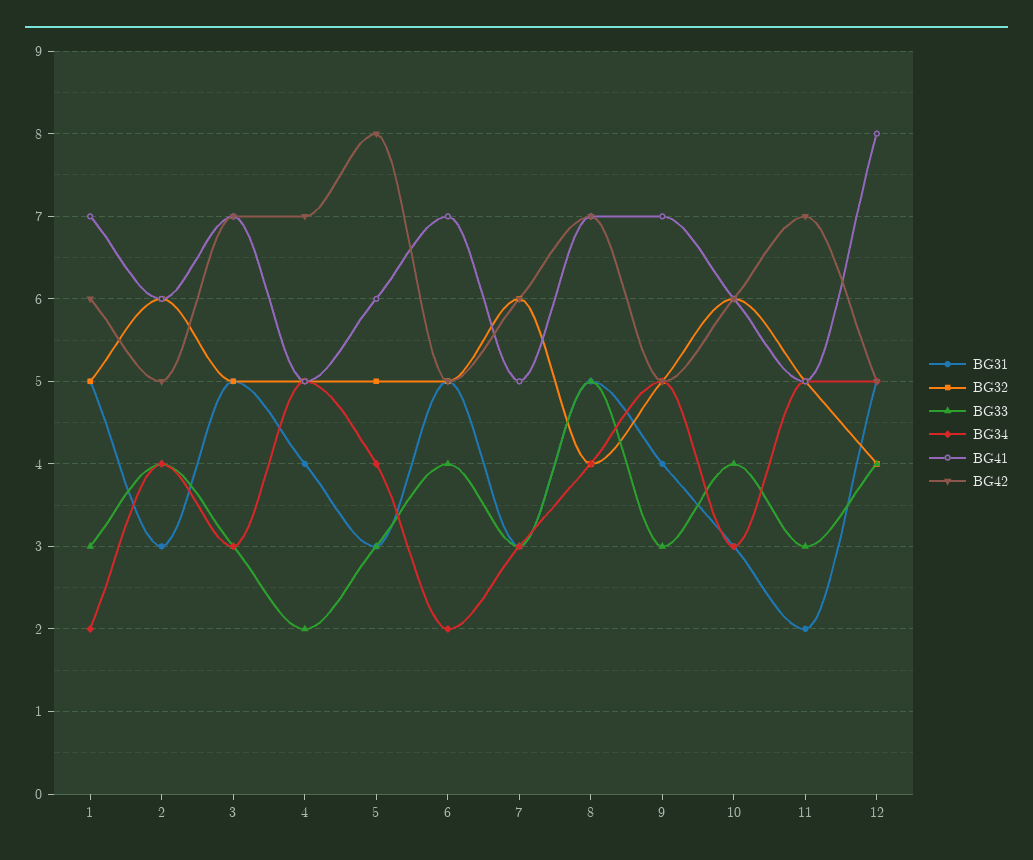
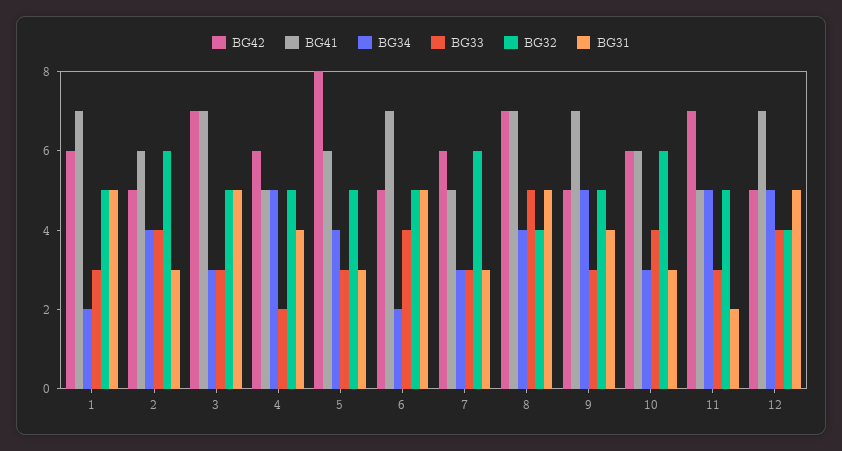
  {
    "BG31": {
      "1": 5,
      "2": 3,
      "3": 5,
      "4": 4,
      "5": 3,
      "6": 5,
      "7": 3,
      "8": 5,
      "9": 4,
      "10": 3,
      "11": 2,
      "12": 5
    },
    "BG32": {
      "1": 5,
      "2": 6,
      "3": 5,
      "4": 5,
      "5": 5,
      "6": 5,
      "7": 6,
      "8": 4,
      "9": 5,
      "10": 6,
      "11": 5,
      "12": 4
    },
    "BG33": {
      "1": 3,
      "2": 4,
      "3": 3,
      "4": 2,
      "5": 3,
      "6": 4,
      "7": 3,
      "8": 5,
      "9": 3,
      "10": 4,
      "11": 3,
      "12": 4
    },
    "BG34": {
      "1": 2,
      "2": 4,
      "3": 3,
      "4": 5,
      "5": 4,
      "6": 2,
      "7": 3,
      "8": 4,
      "9": 5,
      "10": 3,
      "11": 5,
      "12": 5
    },
    "BG41": {
      "1": 7,
      "2": 6,
      "3": 7,
      "4": 5,
      "5": 6,
      "6": 7,
      "7": 5,
      "8": 7,
      "9": 7,
      "10": 6,
      "11": 5,
-     "12": 8
+     "12": 7
    },
    "BG42": {
      "1": 6,
      "2": 5,
      "3": 7,
-     "4": 7,
+     "4": 6,
      "5": 8,
      "6": 5,
      "7": 6,
      "8": 7,
      "9": 5,
      "10": 6,
      "11": 7,
      "12": 5
    }
  }

